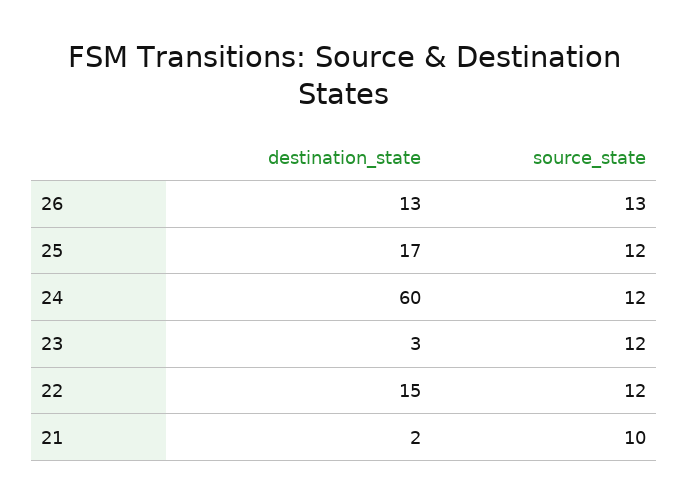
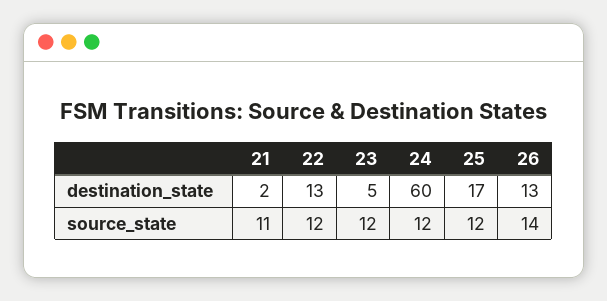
  {
    "destination_state": {
      "26": 13,
      "25": 17,
      "24": 60,
-     "23": 3,
+     "23": 5,
-     "22": 15,
+     "22": 13,
      "21": 2
    },
    "source_state": {
-     "26": 13,
+     "26": 14,
      "25": 12,
      "24": 12,
      "23": 12,
      "22": 12,
-     "21": 10
+     "21": 11
    }
  }

